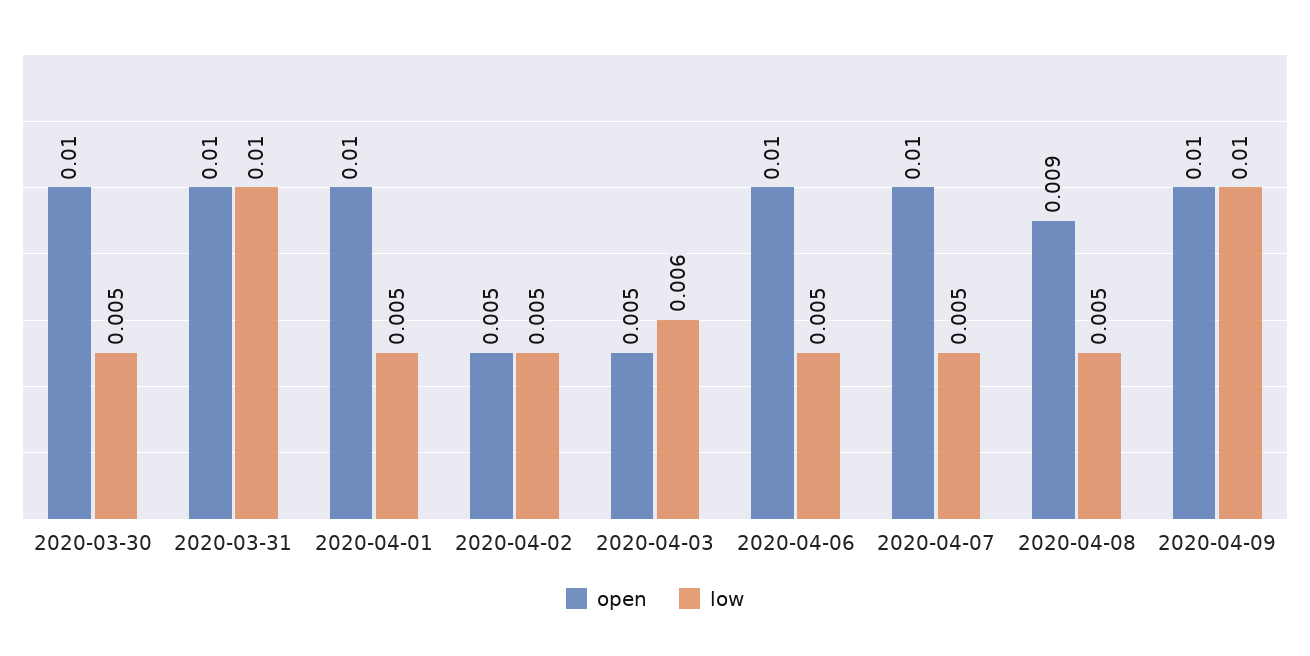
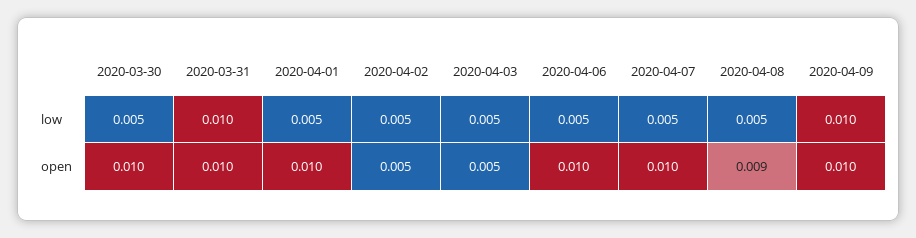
  {
    "open": {
      "2020-03-30": 0.01,
      "2020-03-31": 0.01,
      "2020-04-01": 0.01,
      "2020-04-02": 0.005,
      "2020-04-03": 0.005,
      "2020-04-06": 0.01,
      "2020-04-07": 0.01,
      "2020-04-08": 0.009,
      "2020-04-09": 0.01
    },
    "low": {
      "2020-03-30": 0.005,
      "2020-03-31": 0.01,
      "2020-04-01": 0.005,
      "2020-04-02": 0.005,
-     "2020-04-03": 0.006,
+     "2020-04-03": 0.005,
      "2020-04-06": 0.005,
      "2020-04-07": 0.005,
      "2020-04-08": 0.005,
      "2020-04-09": 0.01
    }
  }

